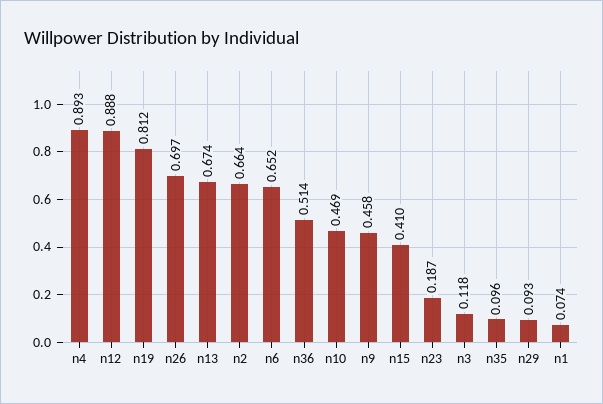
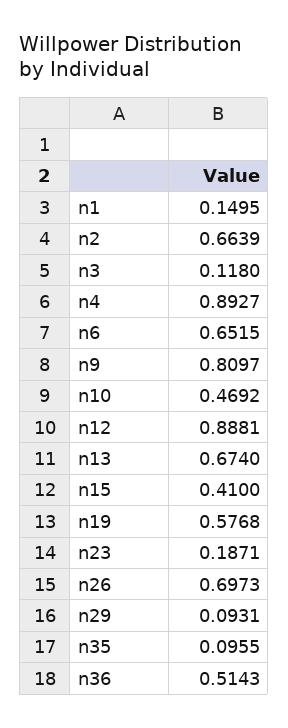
  {
    "n4": 0.8927,
    "n12": 0.8881,
-   "n19": 0.812,
+   "n19": 0.5768,
    "n26": 0.6973,
    "n13": 0.674,
    "n2": 0.6639,
    "n6": 0.6515,
    "n36": 0.5143,
    "n10": 0.4692,
-   "n9": 0.458,
+   "n9": 0.8097,
    "n15": 0.41,
    "n23": 0.1871,
    "n3": 0.118,
    "n35": 0.0955,
    "n29": 0.0931,
-   "n1": 0.074
+   "n1": 0.1495
  }

